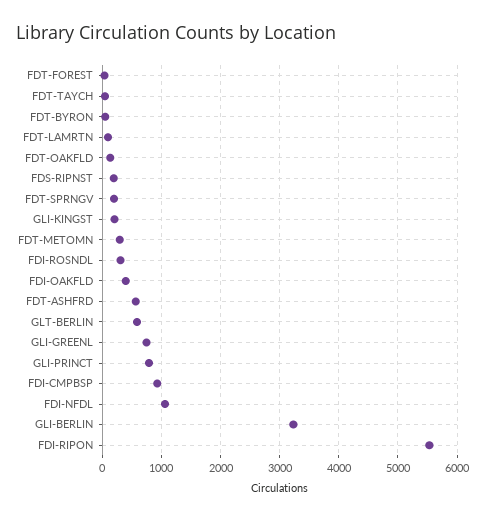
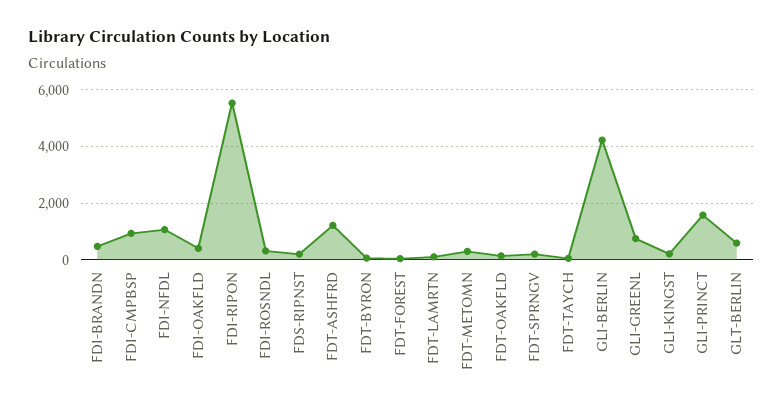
  {
    "FDT-FOREST": 0,
    "FDT-TAYCH": 0,
    "FDT-BYRON": 0,
    "FDT-LAMRTN": 0,
    "FDT-OAKFLD": 200,
    "FDS-RIPNST": 200,
    "FDT-SPRNGV": 200,
    "GLI-KINGST": 200,
    "FDT-METOMN": 200,
    "FDI-ROSNDL": 400,
    "FDI-OAKFLD": 400,
-   "FDT-ASHFRD": 600,
+   "FDT-ASHFRD": 1250,
    "GLT-BERLIN": 600,
    "GLI-GREENL": 800,
-   "GLI-PRINCT": 800,
+   "GLI-PRINCT": 1500,
    "FDI-CMPBSP": 1000,
    "FDI-NFDL": 1000,
-   "GLI-BERLIN": 3200,
+   "GLI-BERLIN": 4250,
-   "FDI-RIPON": 5600
+   "FDI-RIPON": 5600,
+   "FDI-BRANDN": 500
  }

